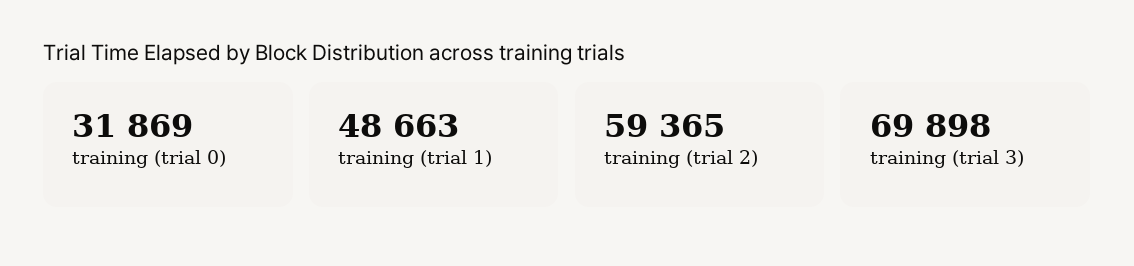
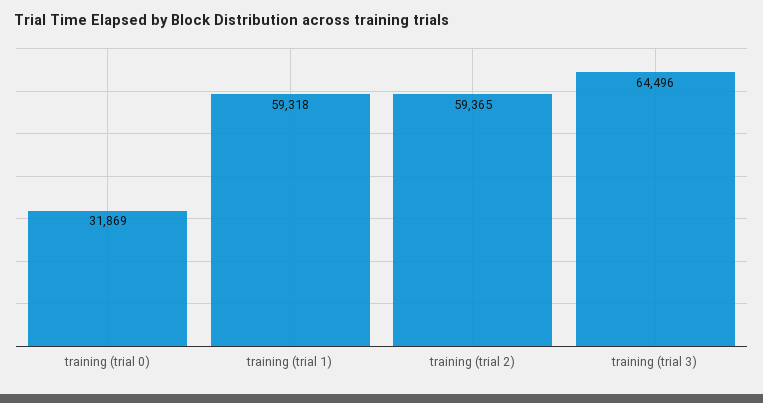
  {
    "training (trial 0)": 31869,
-   "training (trial 1)": 48663,
+   "training (trial 1)": 59318,
    "training (trial 2)": 59365,
-   "training (trial 3)": 69898
+   "training (trial 3)": 64496
  }

